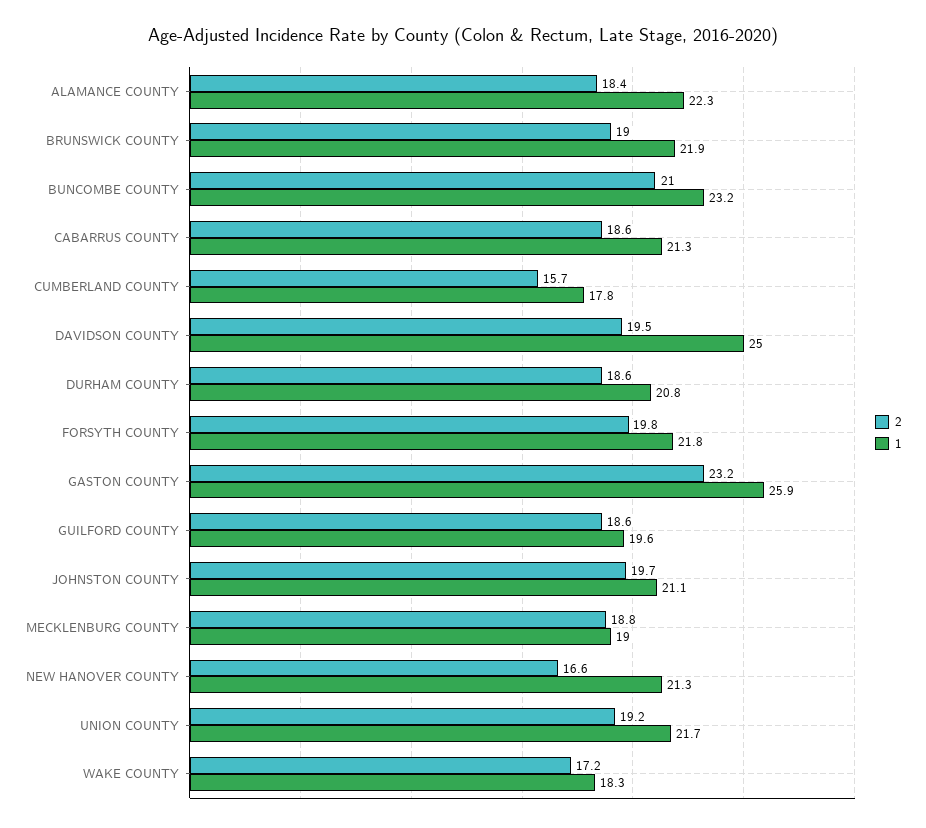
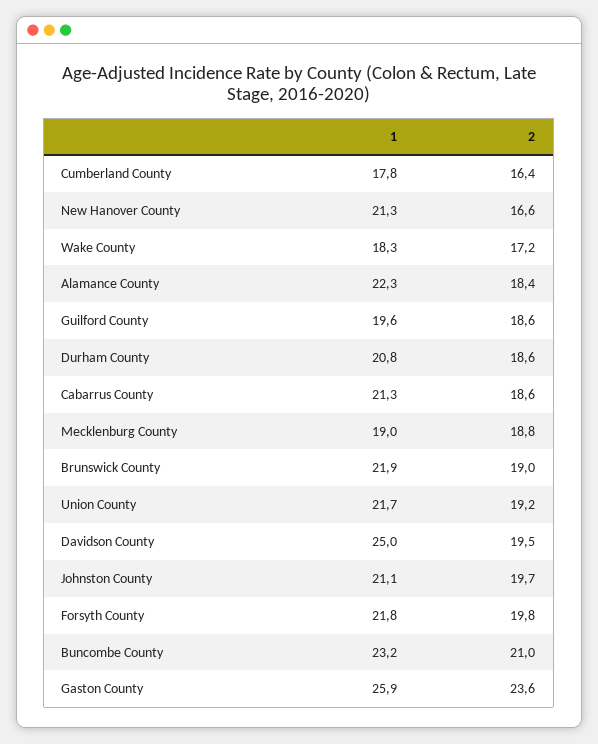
  {
    "2": {
      "ALAMANCE COUNTY": 18.4,
      "BRUNSWICK COUNTY": 19,
      "BUNCOMBE COUNTY": 21,
      "CABARRUS COUNTY": 18.6,
-     "CUMBERLAND COUNTY": 15.7,
+     "CUMBERLAND COUNTY": 16.4,
      "DAVIDSON COUNTY": 19.5,
      "DURHAM COUNTY": 18.6,
      "FORSYTH COUNTY": 19.8,
-     "GASTON COUNTY": 23.2,
+     "GASTON COUNTY": 23.6,
      "GUILFORD COUNTY": 18.6,
      "JOHNSTON COUNTY": 19.7,
      "MECKLENBURG COUNTY": 18.8,
      "NEW HANOVER COUNTY": 16.6,
      "UNION COUNTY": 19.2,
      "WAKE COUNTY": 17.2
    },
    "1": {
      "ALAMANCE COUNTY": 22.3,
      "BRUNSWICK COUNTY": 21.9,
      "BUNCOMBE COUNTY": 23.2,
      "CABARRUS COUNTY": 21.3,
      "CUMBERLAND COUNTY": 17.8,
      "DAVIDSON COUNTY": 25,
      "DURHAM COUNTY": 20.8,
      "FORSYTH COUNTY": 21.8,
      "GASTON COUNTY": 25.9,
      "GUILFORD COUNTY": 19.6,
      "JOHNSTON COUNTY": 21.1,
      "MECKLENBURG COUNTY": 19,
      "NEW HANOVER COUNTY": 21.3,
      "UNION COUNTY": 21.7,
      "WAKE COUNTY": 18.3
    }
  }

